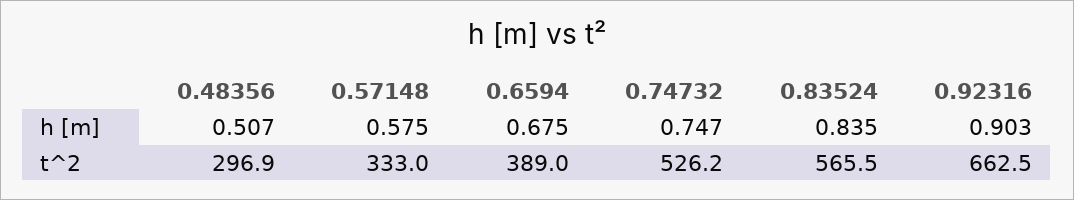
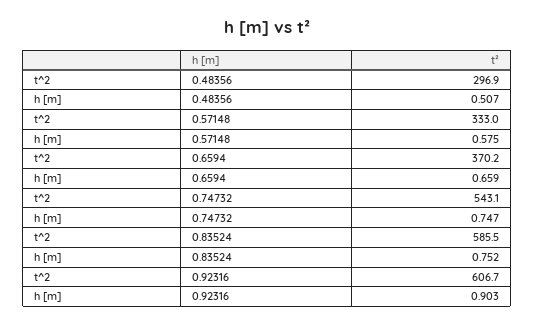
  {
    "0.48356": {
      "h [m]": 0.507,
      "t^2": 296.9
    },
    "0.57148": {
      "h [m]": 0.575,
      "t^2": 333
    },
    "0.6594": {
-     "h [m]": 0.675,
+     "h [m]": 0.659,
-     "t^2": 389
+     "t^2": 370.2
    },
    "0.74732": {
      "h [m]": 0.747,
-     "t^2": 526.2
+     "t^2": 543.1
    },
    "0.83524": {
-     "h [m]": 0.835,
+     "h [m]": 0.752,
-     "t^2": 565.5
+     "t^2": 585.5
    },
    "0.92316": {
      "h [m]": 0.903,
-     "t^2": 662.5
+     "t^2": 606.7
    }
  }

